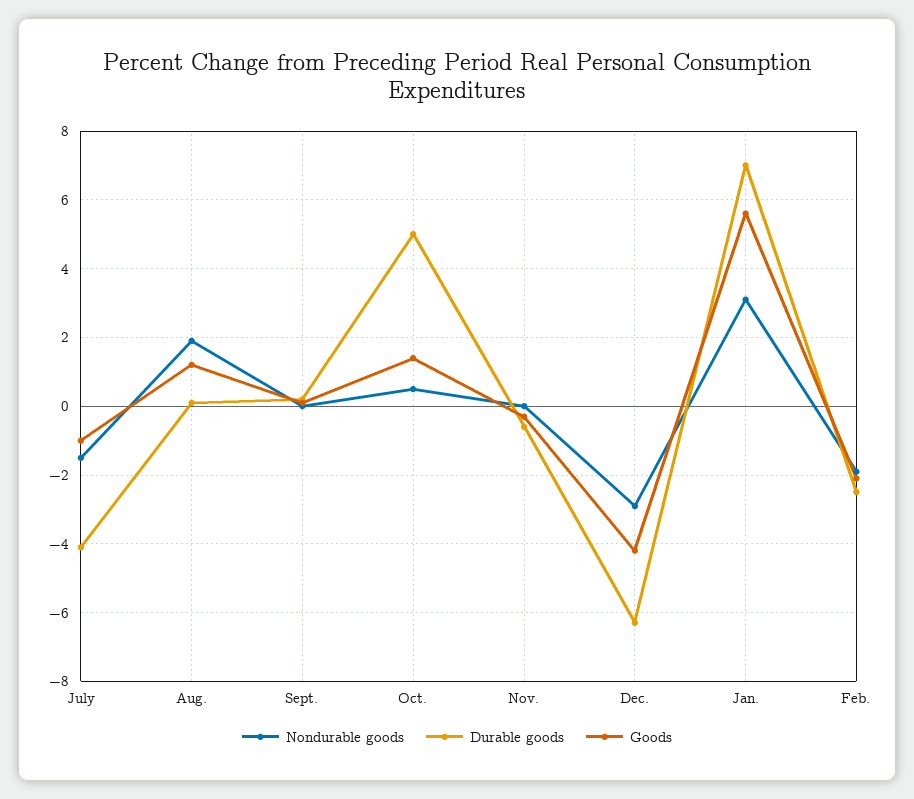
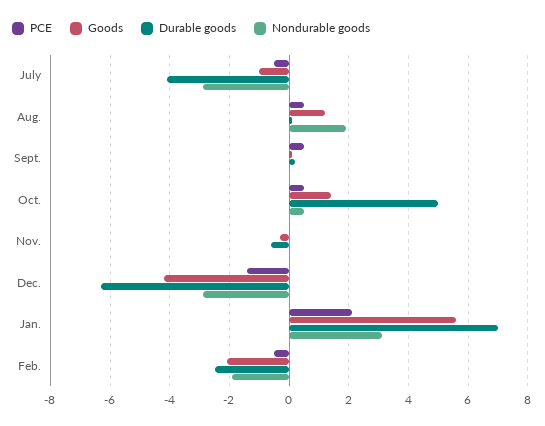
  {
    "Nondurable goods": {
-     "July": -1.5,
+     "July": -3,
      "Aug.": 2,
      "Sept.": 0,
      "Oct.": 0.5,
      "Nov.": 0,
      "Dec.": -3,
      "Jan.": 3,
      "Feb.": -2
    },
    "Durable goods": {
      "July": -4,
      "Aug.": 0,
      "Sept.": 0,
      "Oct.": 5,
      "Nov.": -0.5,
      "Dec.": -6.5,
      "Jan.": 7,
      "Feb.": -2.5
    },
    "Goods": {
      "July": -1,
      "Aug.": 1,
      "Sept.": 0,
      "Oct.": 1.5,
      "Nov.": -0.5,
      "Dec.": -4,
      "Jan.": 5.5,
      "Feb.": -2
-   }
+   },
+   "PCE": {
+     "July": -0.5,
+     "Aug.": 0.5,
+     "Sept.": 0.5,
+     "Oct.": 0.5,
+     "Nov.": 0,
+     "Dec.": -1.5,
+     "Jan.": 2,
+     "Feb.": -0.5
+   }
  }

